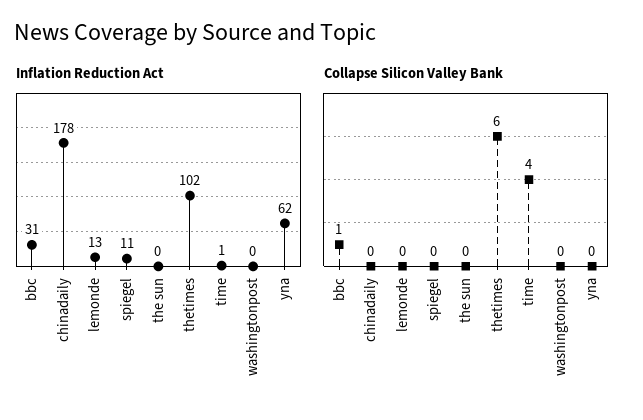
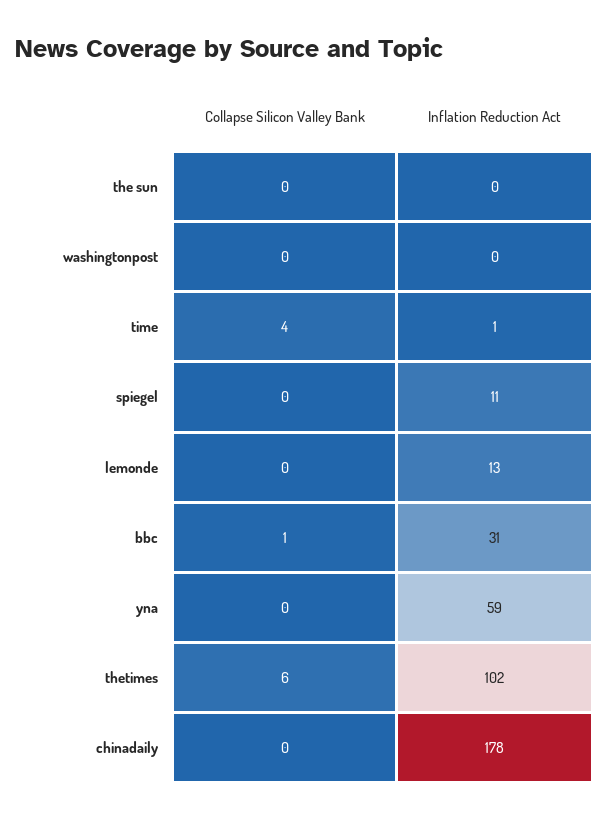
  {
    "Inflation Reduction Act": {
      "bbc": 31,
      "chinadaily": 178,
      "lemonde": 13,
      "spiegel": 11,
      "the sun": 0,
      "thetimes": 102,
      "time": 1,
      "washingtonpost": 0,
-     "yna": 62
+     "yna": 59
    },
    "Collapse Silicon Valley Bank": {
      "bbc": 1,
      "chinadaily": 0,
      "lemonde": 0,
      "spiegel": 0,
      "the sun": 0,
      "thetimes": 6,
      "time": 4,
      "washingtonpost": 0,
      "yna": 0
    }
  }

